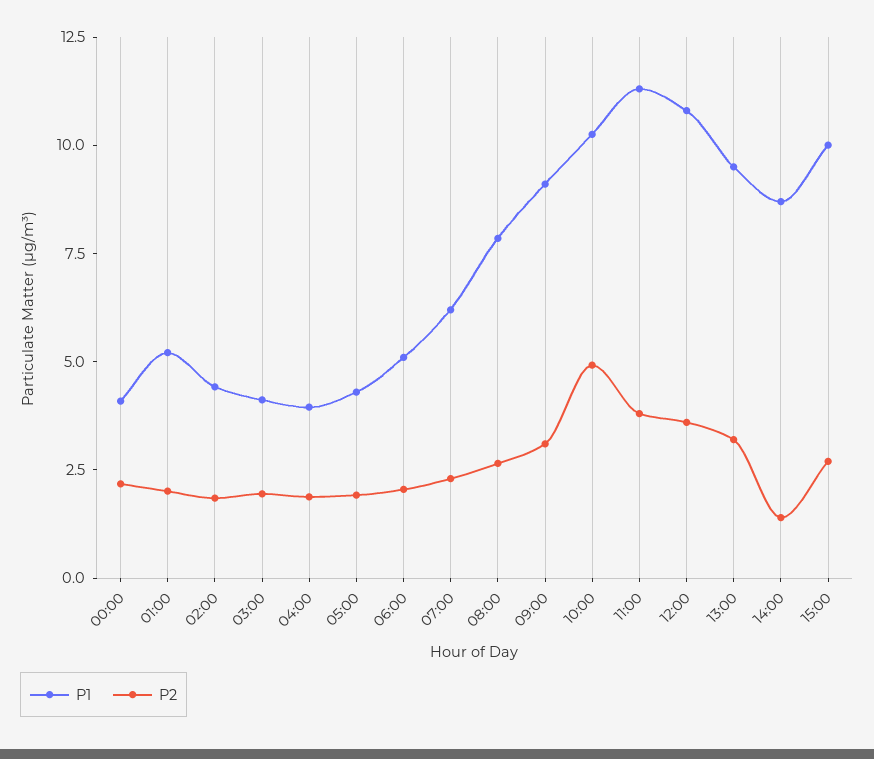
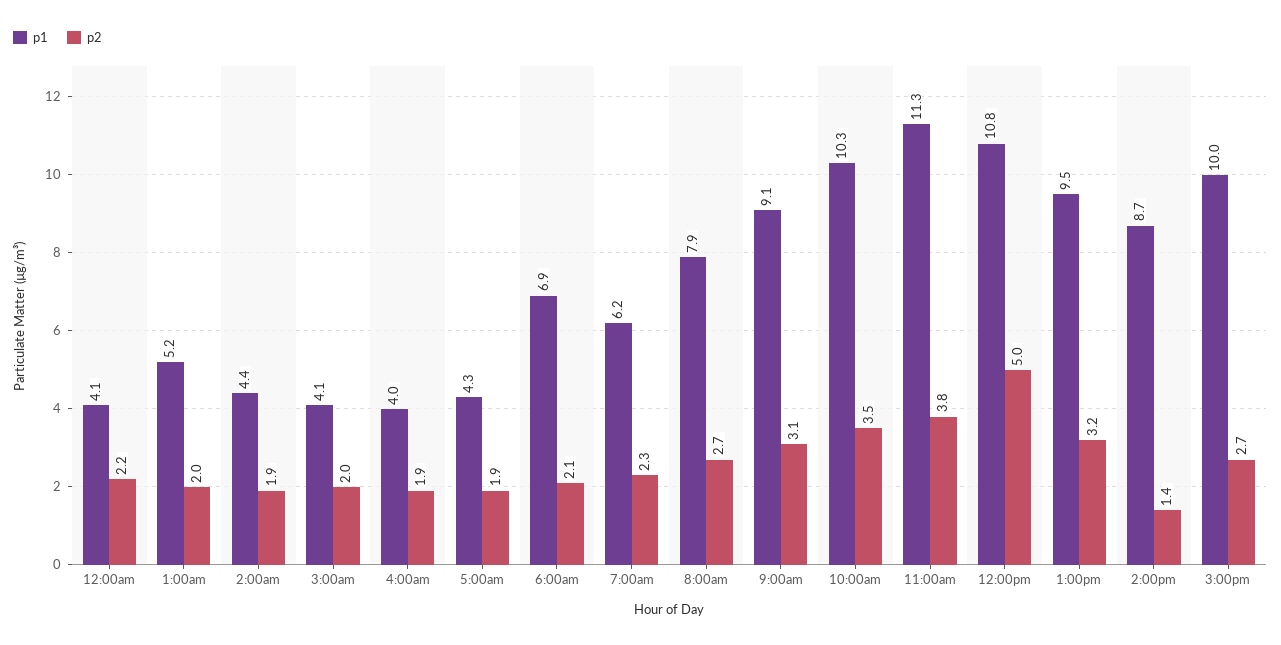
  {
    "P1": {
      "00:00": 4.1,
      "01:00": 5.2,
      "02:00": 4.4,
      "03:00": 4.1,
      "04:00": 4,
      "05:00": 4.3,
-     "06:00": 5,
+     "06:00": 6.9,
      "07:00": 6.2,
      "08:00": 7.9,
      "09:00": 9.1,
      "10:00": 10.3,
      "11:00": 11.3,
      "12:00": 10.8,
      "13:00": 9.5,
      "14:00": 8.7,
      "15:00": 10
    },
    "P2": {
      "00:00": 2.2,
      "01:00": 2,
      "02:00": 1.9,
      "03:00": 2,
      "04:00": 1.9,
      "05:00": 1.9,
      "06:00": 2.1,
      "07:00": 2.3,
      "08:00": 2.7,
      "09:00": 3.1,
-     "10:00": 5,
+     "10:00": 3.5,
      "11:00": 3.8,
-     "12:00": 3.5,
+     "12:00": 5,
      "13:00": 3.2,
      "14:00": 1.4,
      "15:00": 2.7
    }
  }

